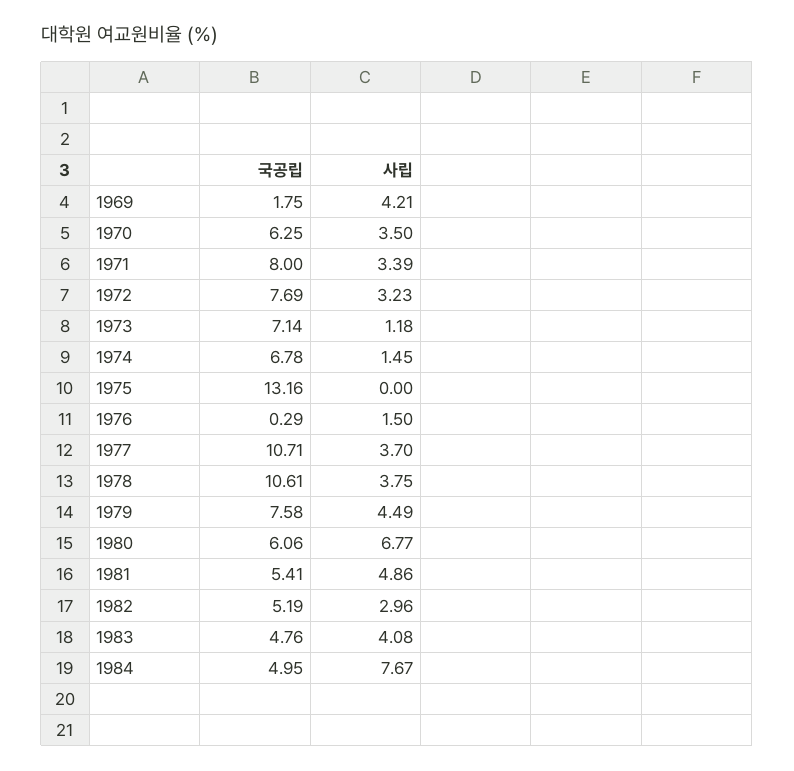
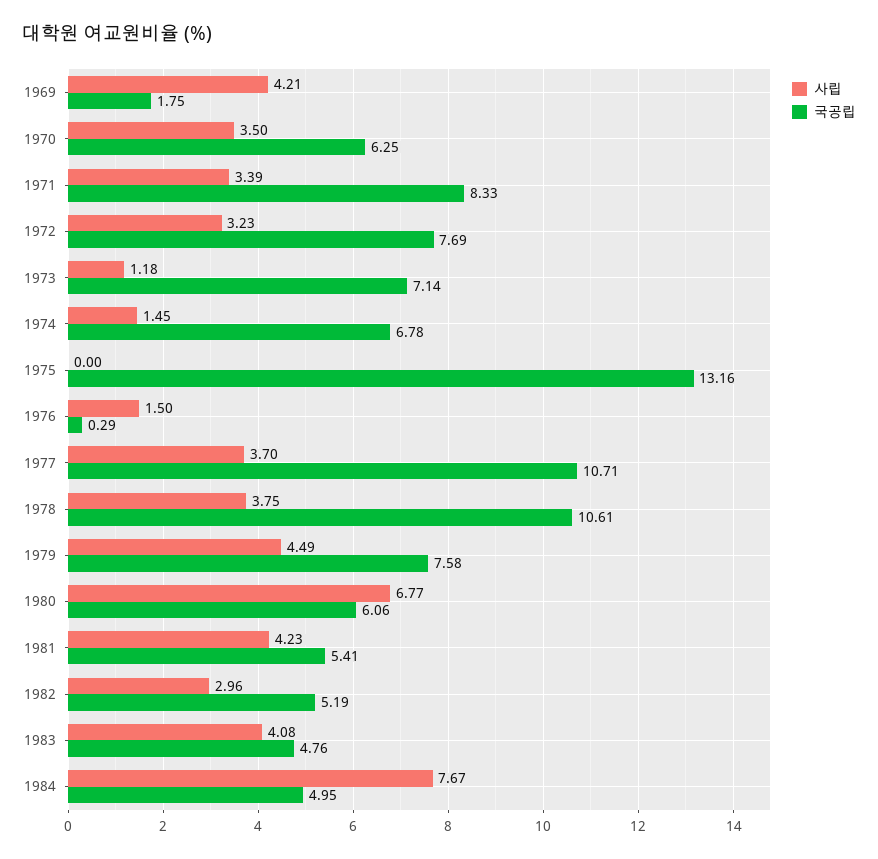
  {
    "국공립": {
      "1969": 1.75,
      "1970": 6.25,
-     "1971": 8,
+     "1971": 8.33,
      "1972": 7.69,
      "1973": 7.14,
      "1974": 6.78,
      "1975": 13.16,
      "1976": 0.29,
      "1977": 10.71,
      "1978": 10.61,
      "1979": 7.58,
      "1980": 6.06,
      "1981": 5.41,
      "1982": 5.19,
      "1983": 4.76,
      "1984": 4.95
    },
    "사립": {
      "1969": 4.21,
      "1970": 3.5,
      "1971": 3.39,
      "1972": 3.23,
      "1973": 1.18,
      "1974": 1.45,
      "1975": 0,
      "1976": 1.5,
      "1977": 3.7,
      "1978": 3.75,
      "1979": 4.49,
      "1980": 6.77,
-     "1981": 4.86,
+     "1981": 4.23,
      "1982": 2.96,
      "1983": 4.08,
      "1984": 7.67
    }
  }

